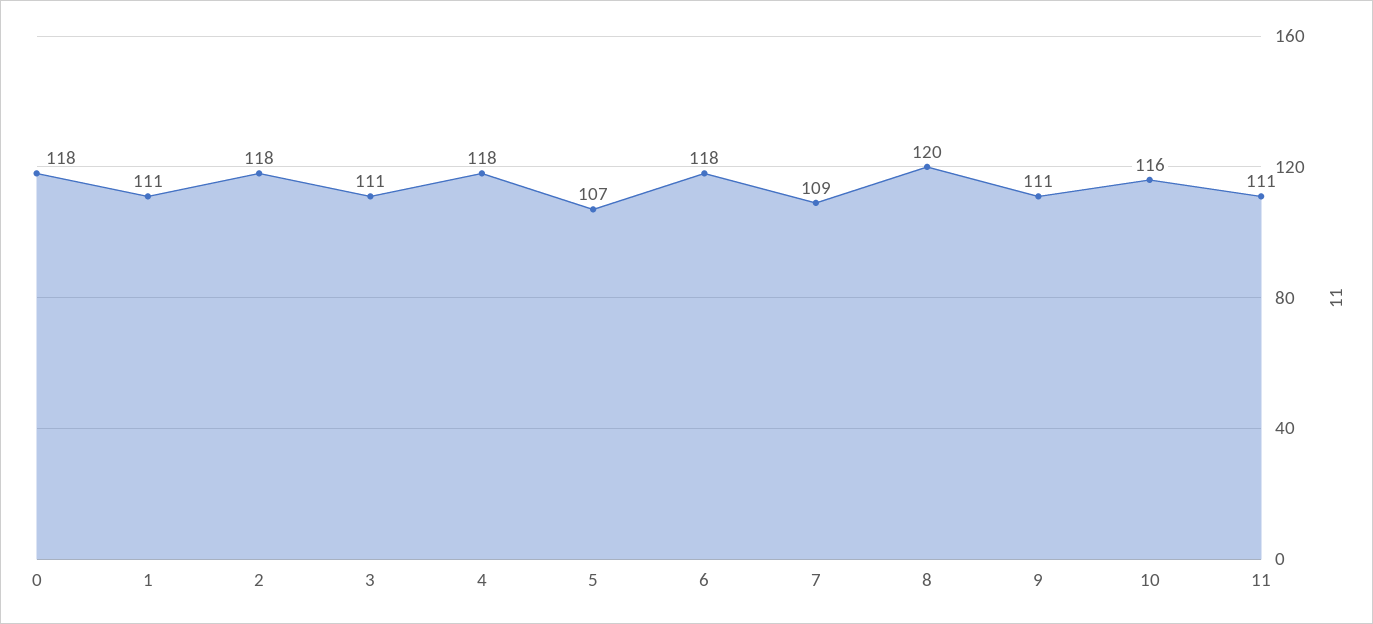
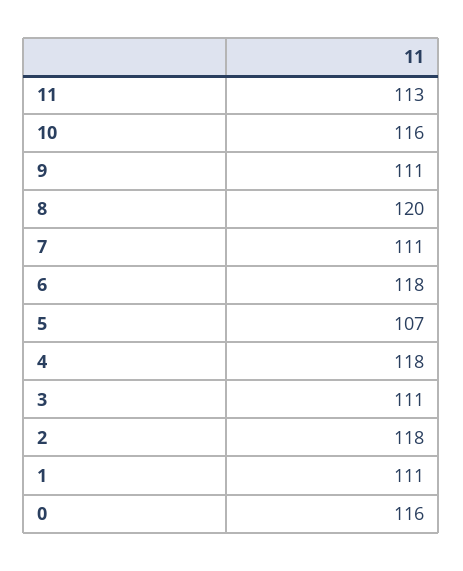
  {
-   "0": 118,
+   "0": 116,
    "1": 111,
    "2": 118,
    "3": 111,
    "4": 118,
    "5": 107,
    "6": 118,
-   "7": 109,
+   "7": 111,
    "8": 120,
    "9": 111,
    "10": 116,
-   "11": 111
+   "11": 113
  }

